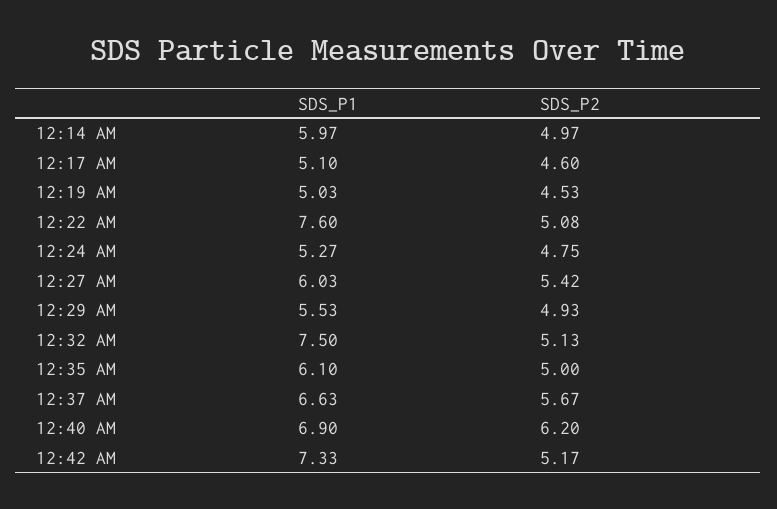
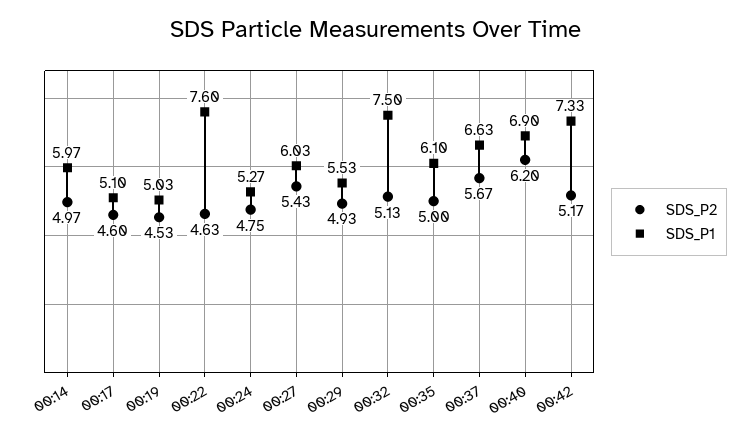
  {
    "SDS_P1": {
      "12:14 AM": 5.97,
      "12:17 AM": 5.1,
      "12:19 AM": 5.03,
      "12:22 AM": 7.6,
      "12:24 AM": 5.27,
      "12:27 AM": 6.03,
      "12:29 AM": 5.53,
      "12:32 AM": 7.5,
      "12:35 AM": 6.1,
      "12:37 AM": 6.63,
      "12:40 AM": 6.9,
      "12:42 AM": 7.33
    },
    "SDS_P2": {
      "12:14 AM": 4.97,
      "12:17 AM": 4.6,
      "12:19 AM": 4.53,
-     "12:22 AM": 5.08,
+     "12:22 AM": 4.63,
      "12:24 AM": 4.75,
-     "12:27 AM": 5.42,
+     "12:27 AM": 5.43,
      "12:29 AM": 4.93,
      "12:32 AM": 5.13,
      "12:35 AM": 5,
      "12:37 AM": 5.67,
      "12:40 AM": 6.2,
      "12:42 AM": 5.17
    }
  }

